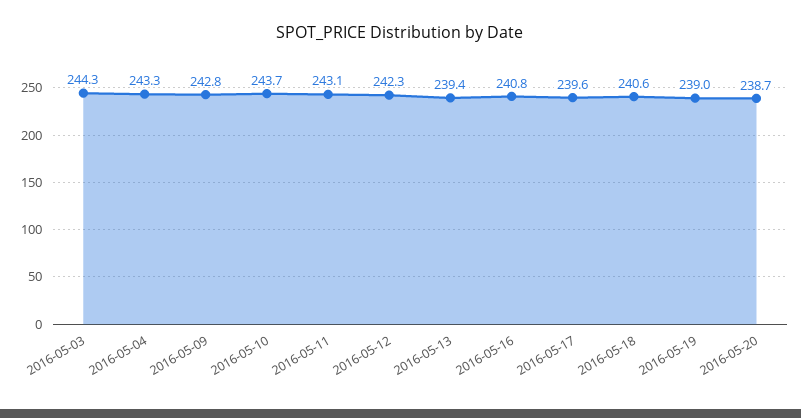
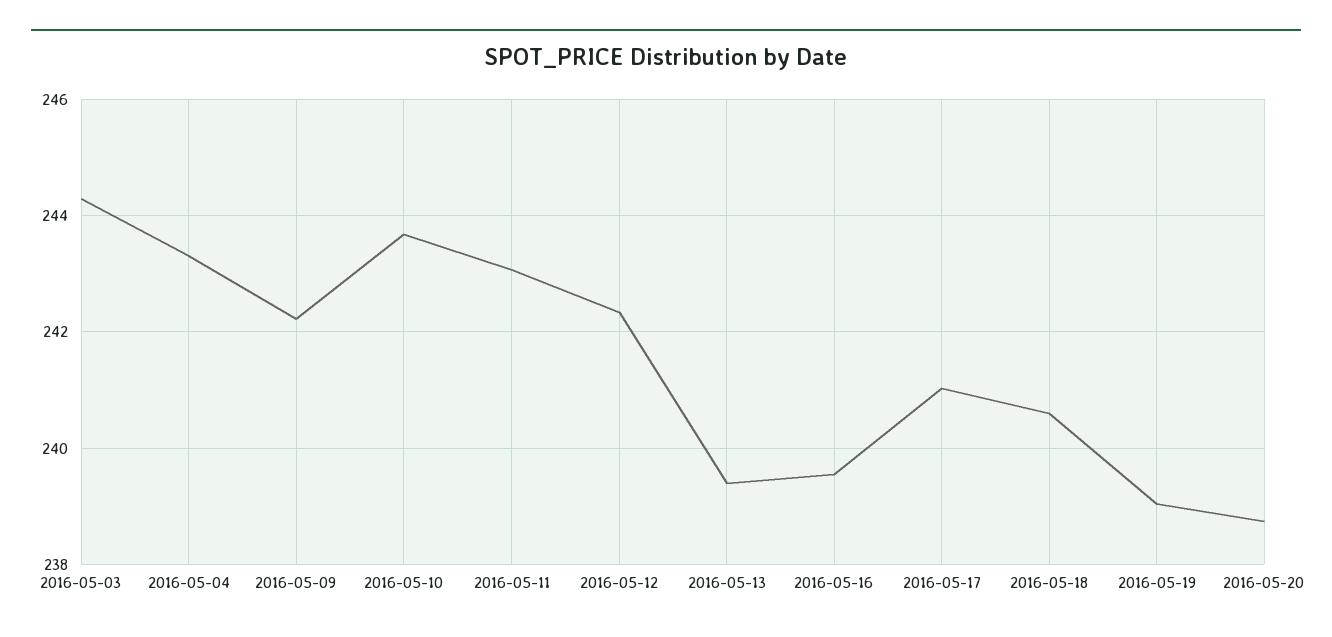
  {
    "2016-05-03": 244.3,
    "2016-05-04": 243.3,
-   "2016-05-09": 242.8,
+   "2016-05-09": 242.2,
    "2016-05-10": 243.7,
    "2016-05-11": 243.1,
    "2016-05-12": 242.3,
    "2016-05-13": 239.4,
-   "2016-05-16": 240.8,
+   "2016-05-16": 239.6,
-   "2016-05-17": 239.6,
+   "2016-05-17": 241,
    "2016-05-18": 240.6,
    "2016-05-19": 239,
    "2016-05-20": 238.7
  }

